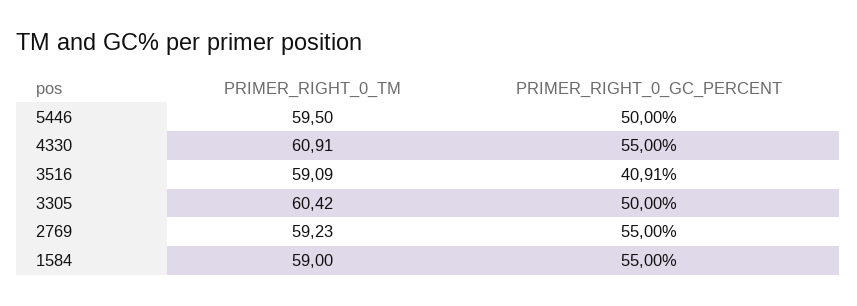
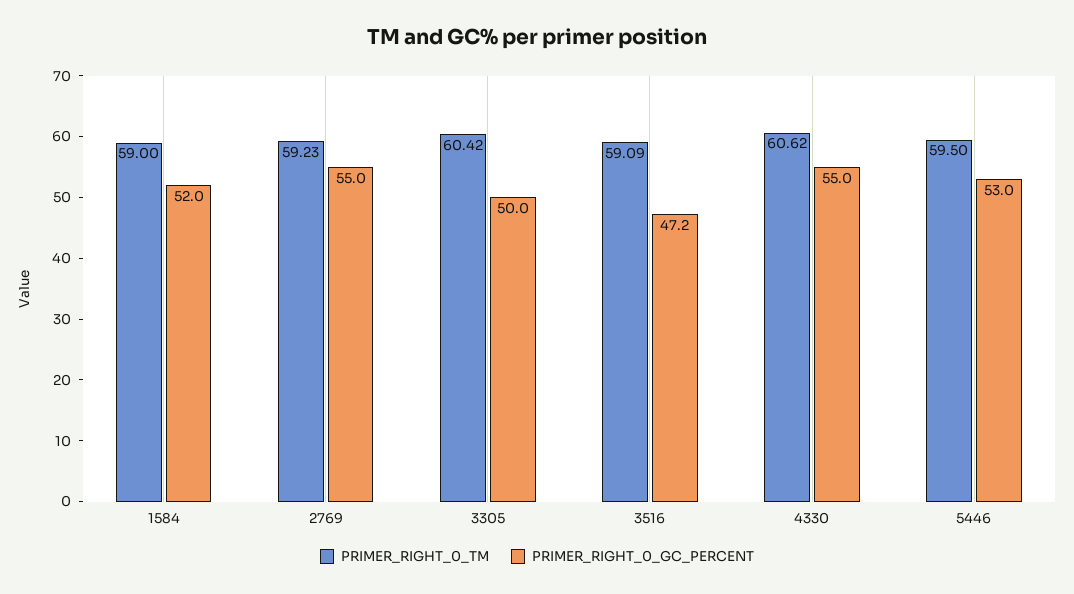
  {
    "PRIMER_RIGHT_0_TM": {
      "5446": 59.5,
-     "4330": 60.91,
+     "4330": 60.62,
      "3516": 59.09,
      "3305": 60.42,
      "2769": 59.23,
      "1584": 59
    },
    "PRIMER_RIGHT_0_GC_PERCENT": {
-     "5446": 50,
+     "5446": 53,
      "4330": 55,
-     "3516": 40.91,
+     "3516": 47.2,
      "3305": 50,
      "2769": 55,
-     "1584": 55
+     "1584": 52
    }
  }

